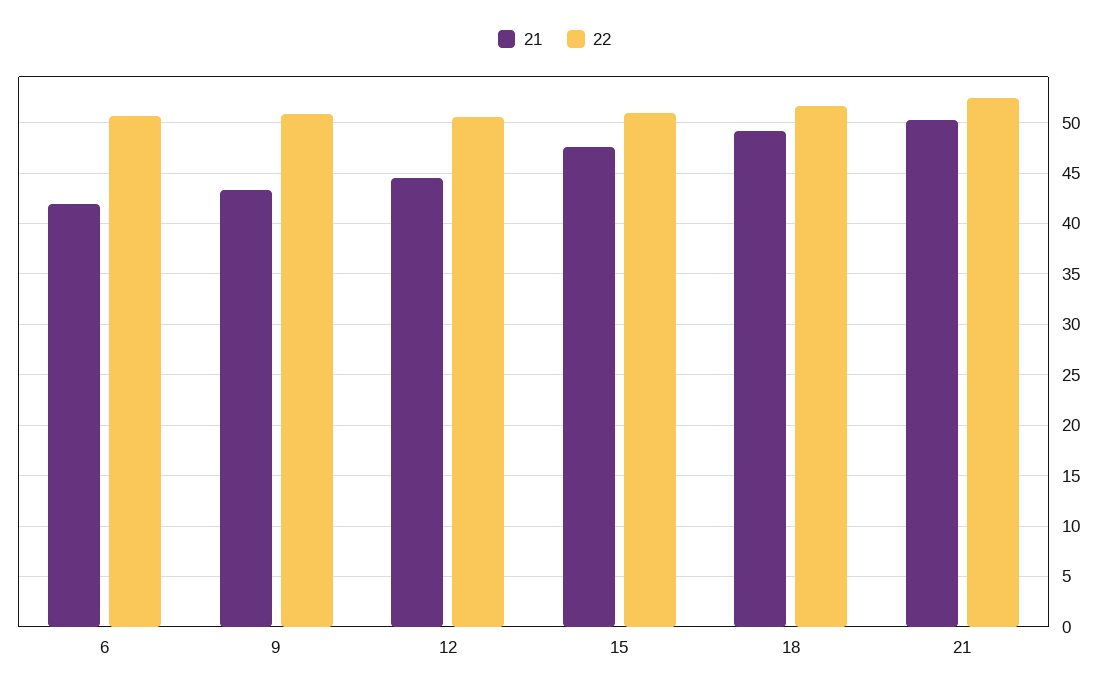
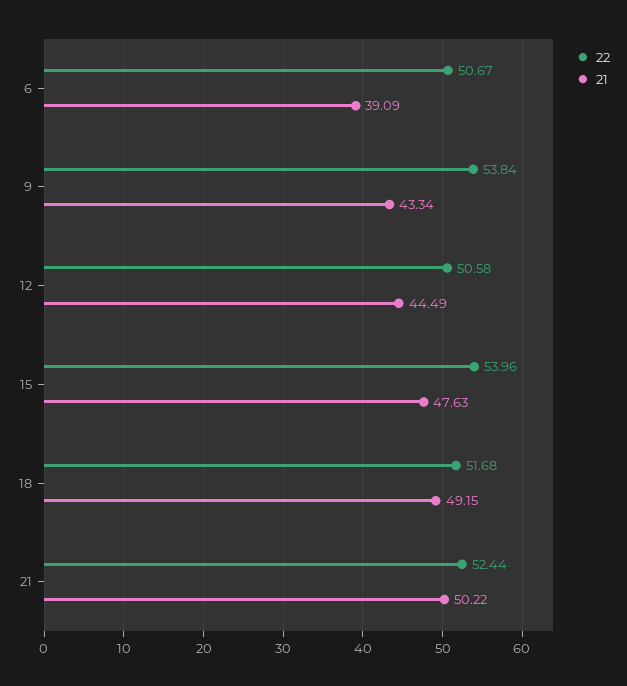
  {
    "21": {
-     "6": 42,
+     "6": 39.09,
      "9": 43.34,
      "12": 44.49,
      "15": 47.63,
      "18": 49.15,
      "21": 50.22
    },
    "22": {
      "6": 50.67,
-     "9": 51,
+     "9": 53.84,
      "12": 50.58,
-     "15": 51,
+     "15": 53.96,
      "18": 51.68,
      "21": 52.44
    }
  }

